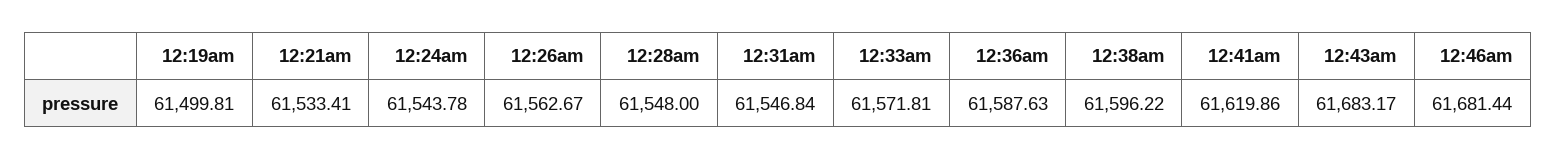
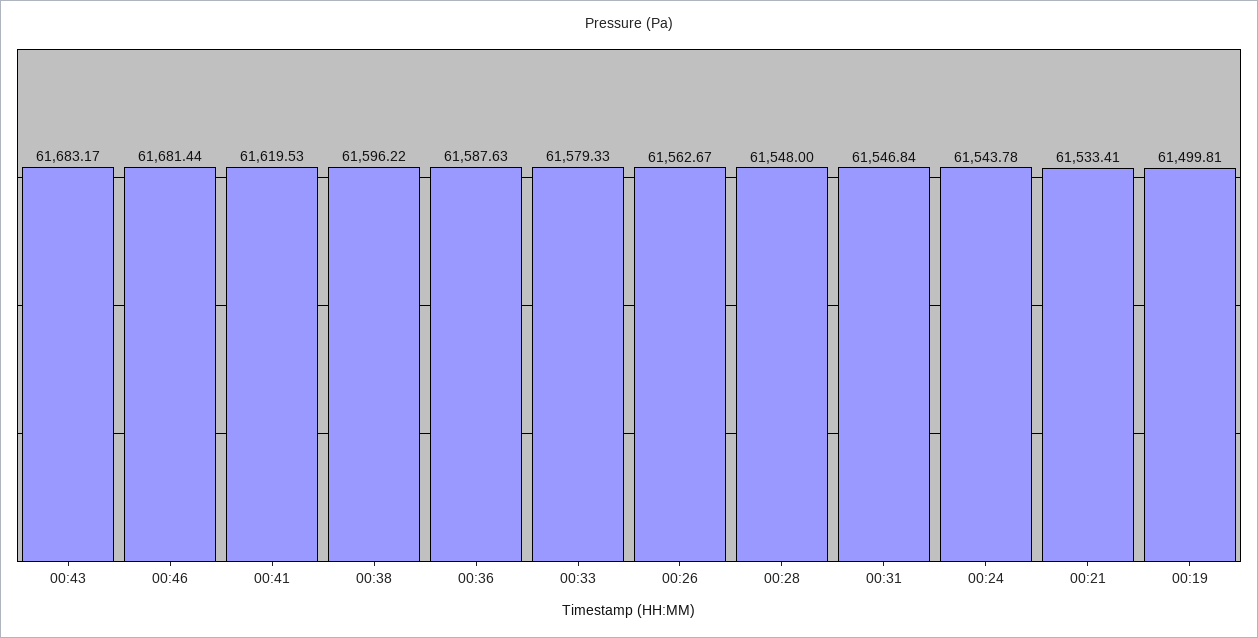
  {
    "12:19am": 61499.81,
    "12:21am": 61533.41,
    "12:24am": 61543.78,
    "12:26am": 61562.67,
    "12:28am": 61548,
    "12:31am": 61546.84,
-   "12:33am": 61571.81,
+   "12:33am": 61579.33,
    "12:36am": 61587.63,
    "12:38am": 61596.22,
-   "12:41am": 61619.86,
+   "12:41am": 61619.53,
    "12:43am": 61683.17,
    "12:46am": 61681.44
  }

